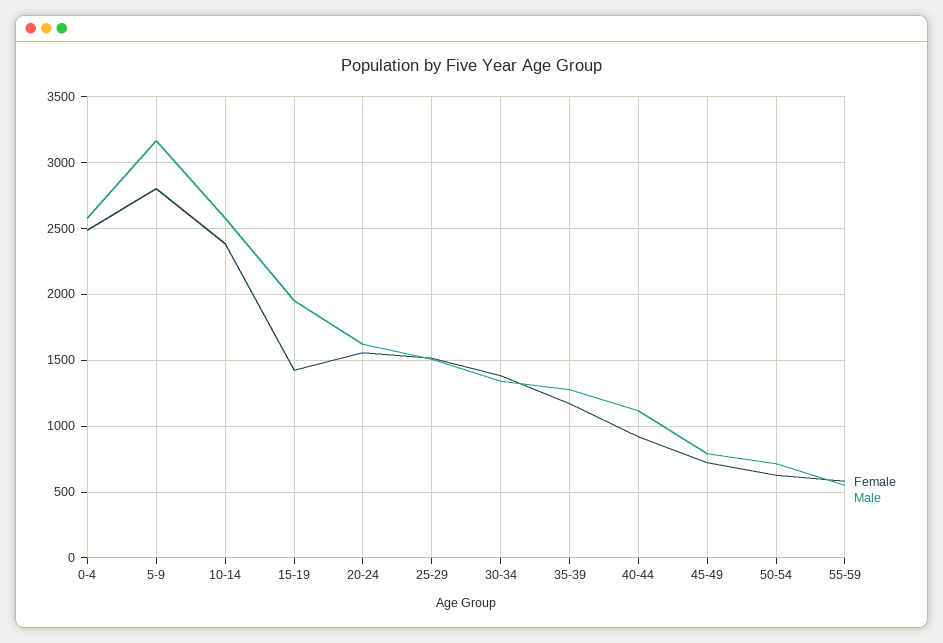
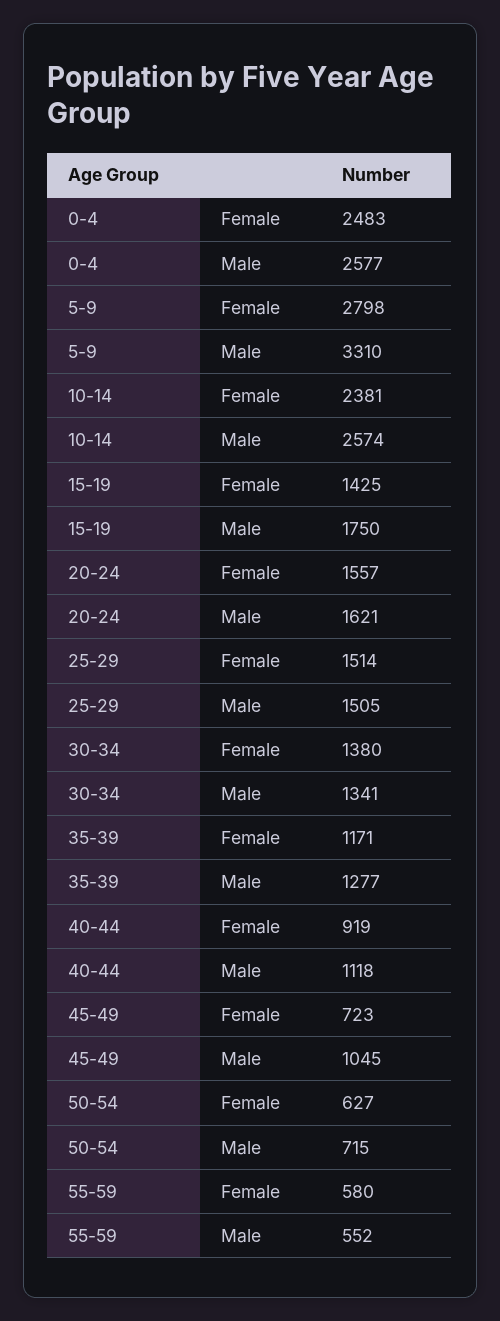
  {
    "Female": {
      "0-4": 2483,
      "5-9": 2798,
      "10-14": 2381,
      "15-19": 1425,
      "20-24": 1557,
      "25-29": 1514,
      "30-34": 1380,
      "35-39": 1171,
      "40-44": 919,
      "45-49": 723,
      "50-54": 627,
      "55-59": 580
    },
    "Male": {
      "0-4": 2577,
-     "5-9": 3150,
+     "5-9": 3310,
      "10-14": 2574,
-     "15-19": 1950,
+     "15-19": 1750,
      "20-24": 1621,
      "25-29": 1505,
      "30-34": 1341,
      "35-39": 1277,
      "40-44": 1118,
-     "45-49": 800,
+     "45-49": 1045,
      "50-54": 715,
      "55-59": 552
    }
  }

